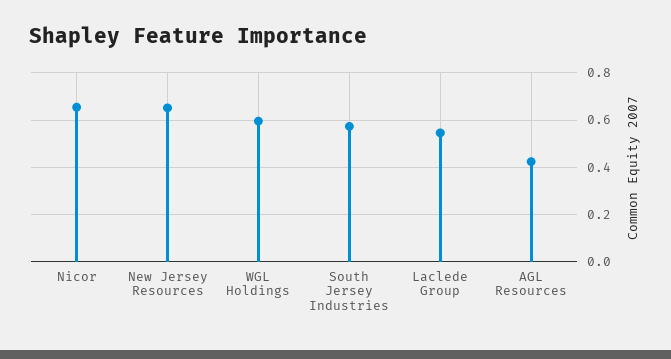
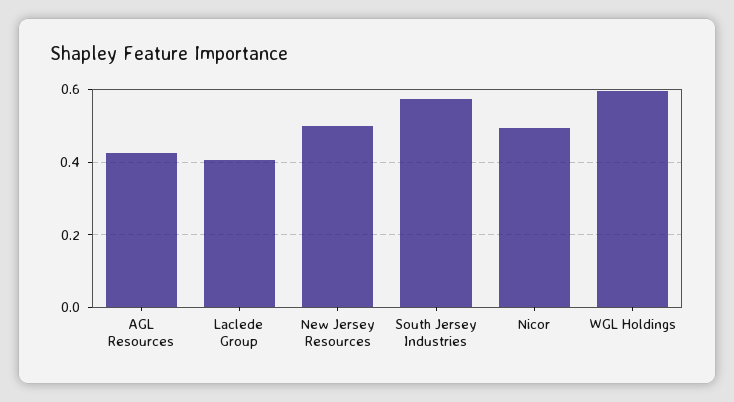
  {
-   "Nicor": 0.65,
+   "Nicor": 0.5,
-   "New Jersey Resources": 0.65,
+   "New Jersey Resources": 0.5,
    "WGL Holdings": 0.6,
    "South Jersey Industries": 0.58,
-   "Laclede Group": 0.55,
+   "Laclede Group": 0.4,
    "AGL Resources": 0.42
  }

